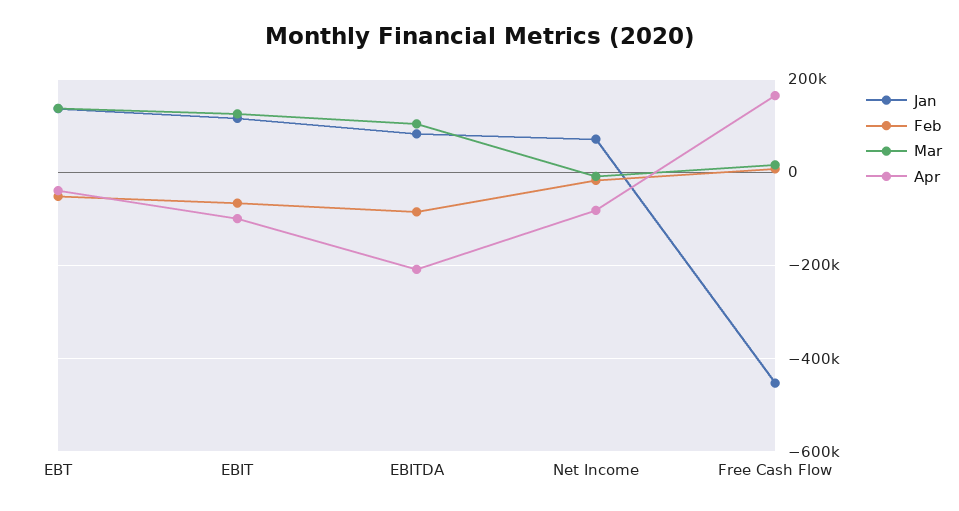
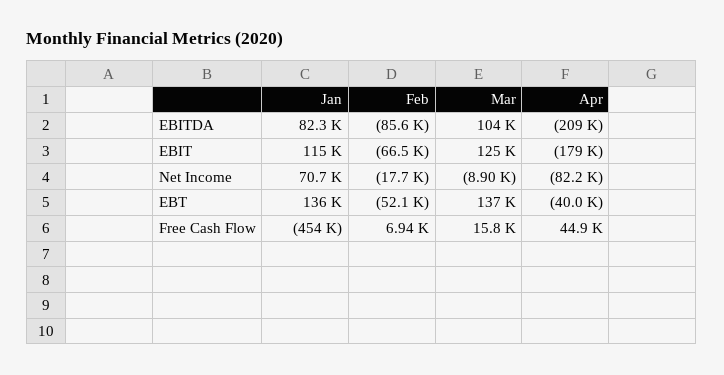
  {
    "Jan": {
      "EBT": 136000,
      "EBIT": 115000,
      "EBITDA": 82300,
      "Net Income": 70700,
      "Free Cash Flow": -454000
    },
    "Feb": {
      "EBT": -52100,
      "EBIT": -66500,
      "EBITDA": -85600,
      "Net Income": -17700,
      "Free Cash Flow": 6940
    },
    "Mar": {
      "EBT": 137000,
      "EBIT": 125000,
      "EBITDA": 104000,
      "Net Income": -8900,
      "Free Cash Flow": 15800
    },
    "Apr": {
      "EBT": -40000,
-     "EBIT": -100000,
+     "EBIT": -179000,
      "EBITDA": -209000,
      "Net Income": -82200,
-     "Free Cash Flow": 160000
+     "Free Cash Flow": 44900
    }
  }

